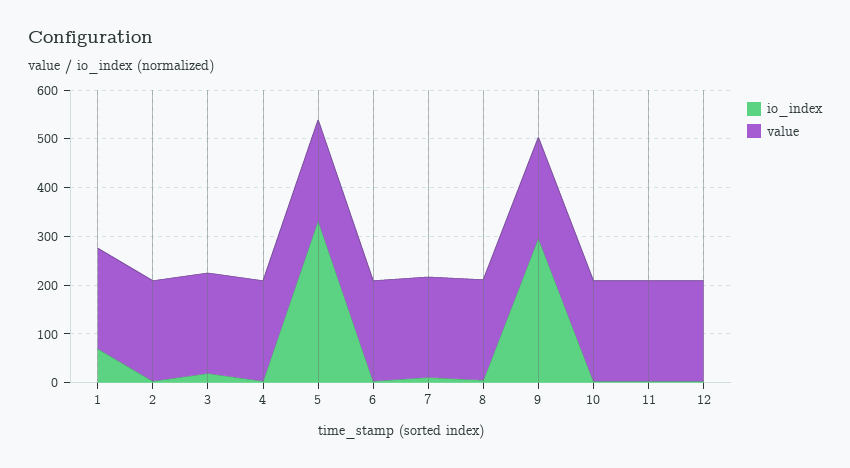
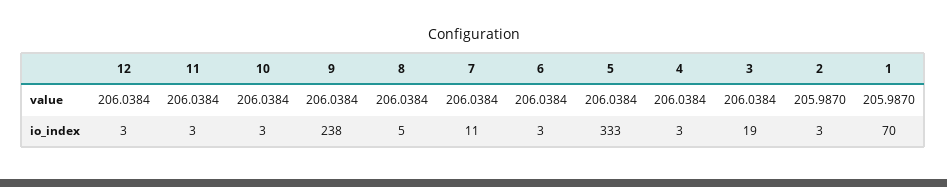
  {
    "io_index": {
      "1": 70,
      "2": 3,
      "3": 19,
      "4": 3,
      "5": 333,
      "6": 3,
      "7": 11,
      "8": 5,
-     "9": 300,
+     "9": 238,
      "10": 3,
      "11": 3,
      "12": 3
    },
    "value": {
      "1": 205.987,
      "2": 205.987,
      "3": 206.0384,
      "4": 206.0384,
      "5": 206.0384,
      "6": 206.0384,
      "7": 206.0384,
      "8": 206.0384,
      "9": 206.0384,
      "10": 206.0384,
      "11": 206.0384,
      "12": 206.0384
    }
  }

